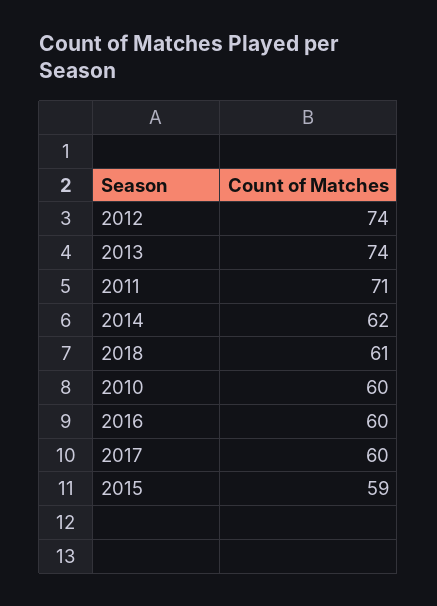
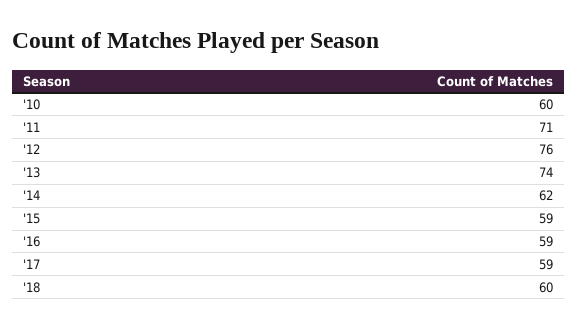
  {
-   "2012": 74,
+   "2012": 76,
    "2013": 74,
    "2011": 71,
    "2014": 62,
-   "2018": 61,
+   "2018": 60,
    "2010": 60,
-   "2016": 60,
+   "2016": 59,
-   "2017": 60,
+   "2017": 59,
    "2015": 59
  }

